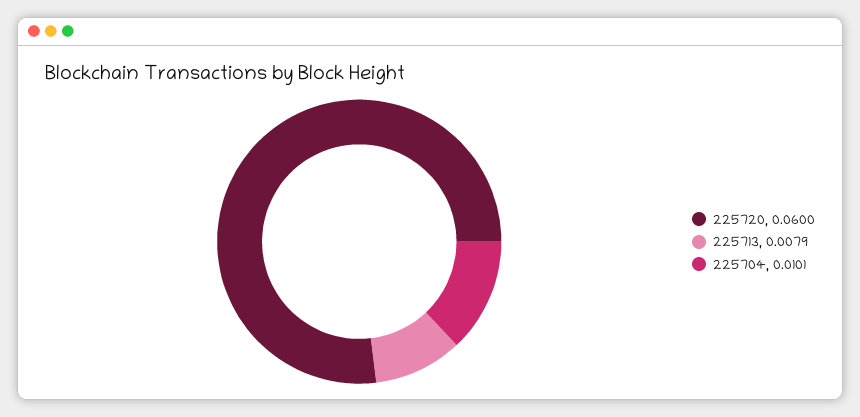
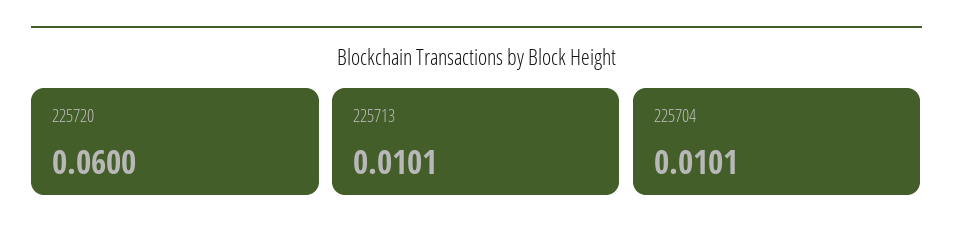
  {
    "225720": 0.06,
-   "225713": 0.0079,
+   "225713": 0.0101,
    "225704": 0.0101
  }

